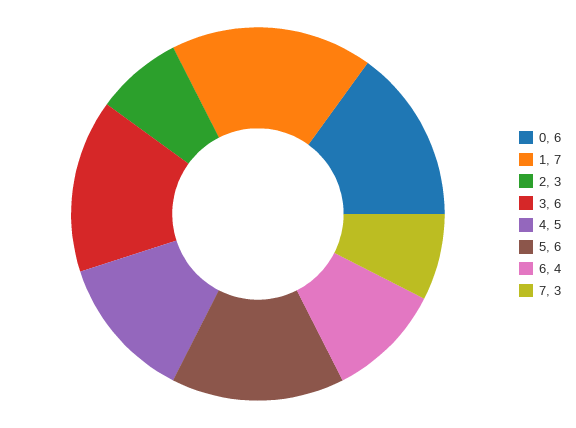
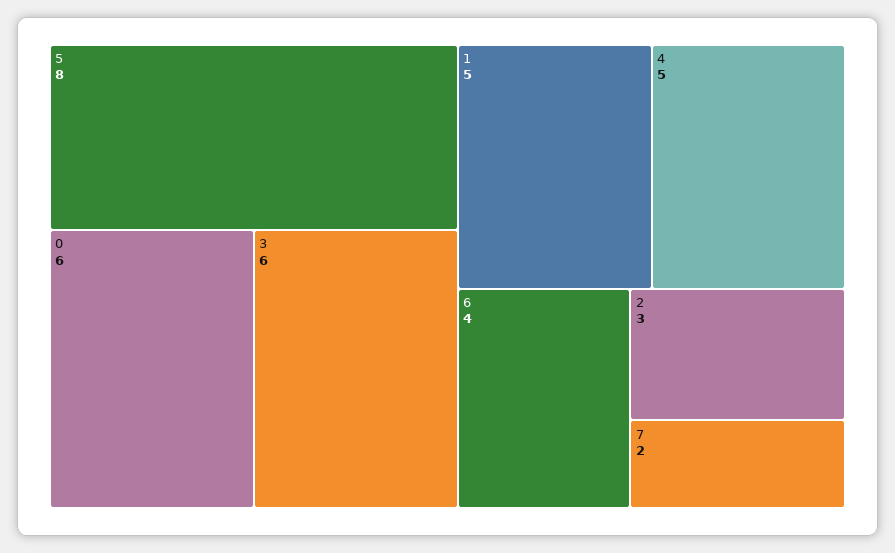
  {
    "0": 6,
-   "1": 7,
+   "1": 5,
    "2": 3,
    "3": 6,
    "4": 5,
-   "5": 6,
+   "5": 8,
    "6": 4,
-   "7": 3
+   "7": 2
  }

